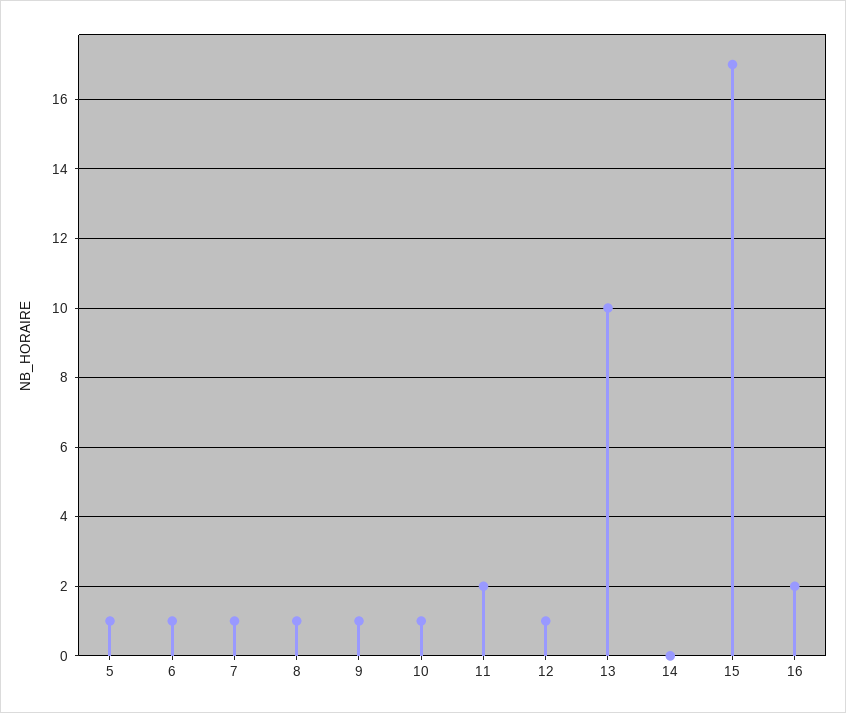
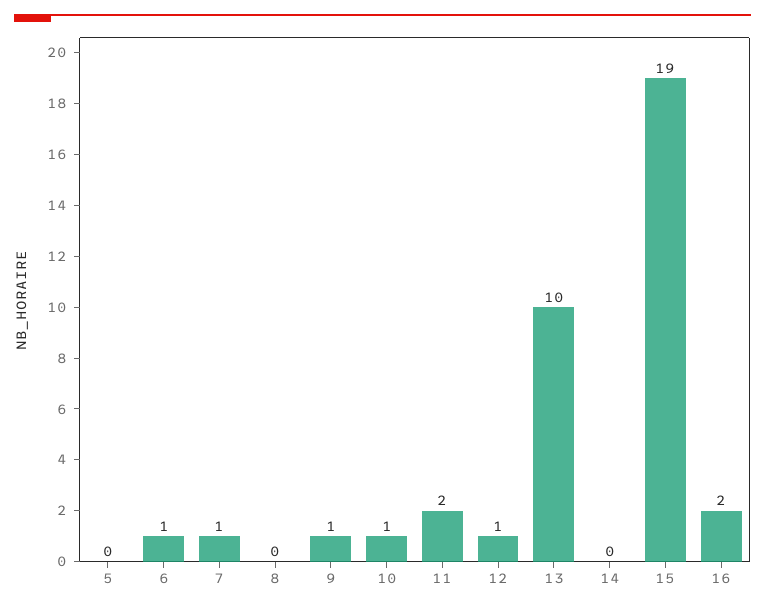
  {
-   "5": 1,
+   "5": 0,
    "6": 1,
    "7": 1,
-   "8": 1,
+   "8": 0,
    "9": 1,
    "10": 1,
    "11": 2,
    "12": 1,
    "13": 10,
    "14": 0,
-   "15": 17,
+   "15": 19,
    "16": 2
  }

